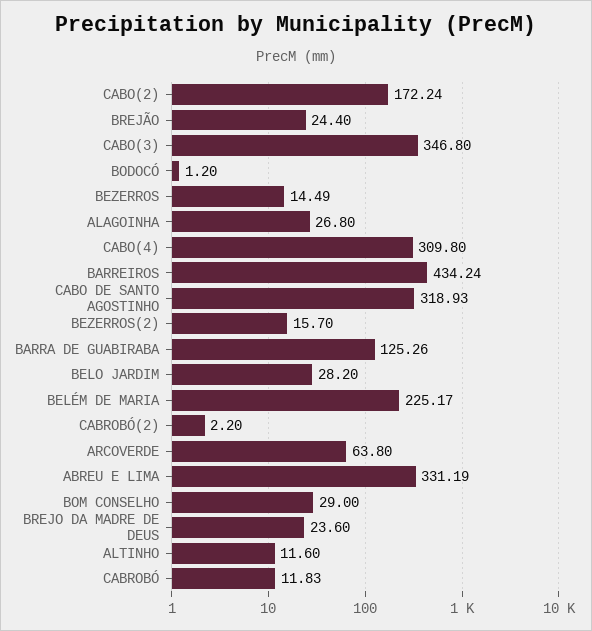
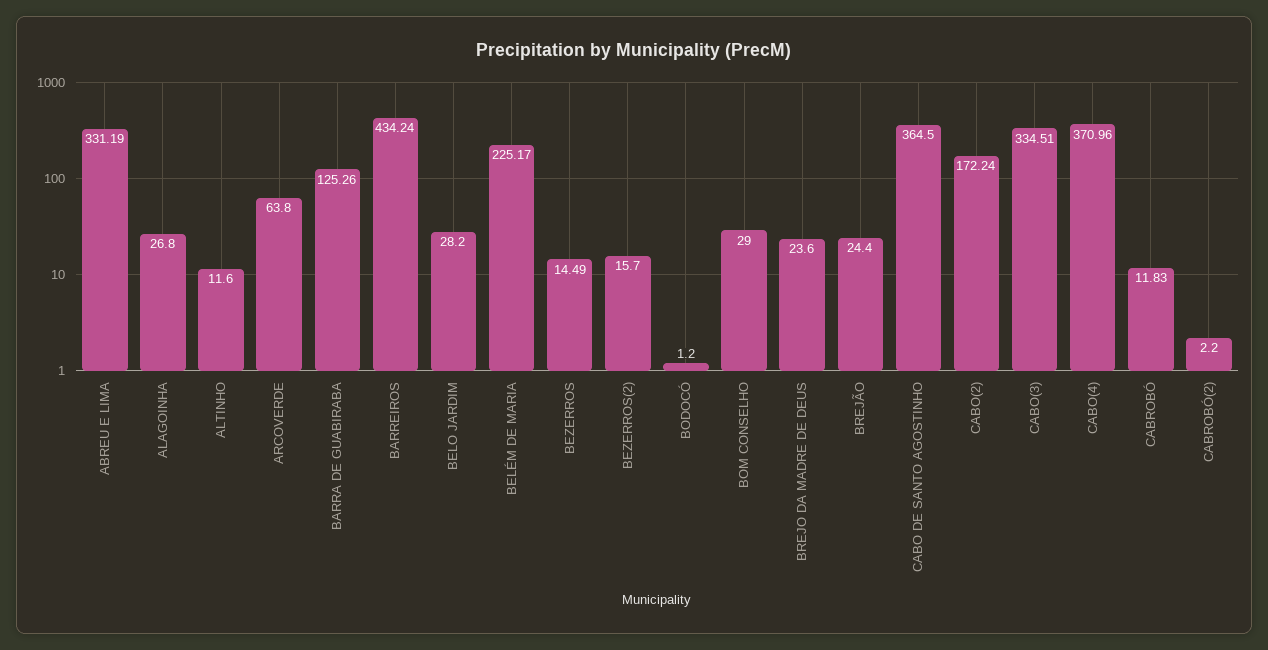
  {
    "CABO(2)": 172.24,
    "BREJÃO": 24.4,
-   "CABO(3)": 346.8,
+   "CABO(3)": 334.51,
    "BODOCÓ": 1.2,
    "BEZERROS": 14.49,
    "ALAGOINHA": 26.8,
-   "CABO(4)": 309.8,
+   "CABO(4)": 370.96,
    "BARREIROS": 434.24,
-   "CABO DE SANTO AGOSTINHO": 318.93,
+   "CABO DE SANTO AGOSTINHO": 364.5,
    "BEZERROS(2)": 15.7,
    "BARRA DE GUABIRABA": 125.26,
    "BELO JARDIM": 28.2,
    "BELÉM DE MARIA": 225.17,
    "CABROBÓ(2)": 2.2,
    "ARCOVERDE": 63.8,
    "ABREU E LIMA": 331.19,
    "BOM CONSELHO": 29,
    "BREJO DA MADRE DE DEUS": 23.6,
    "ALTINHO": 11.6,
    "CABROBÓ": 11.83
  }

